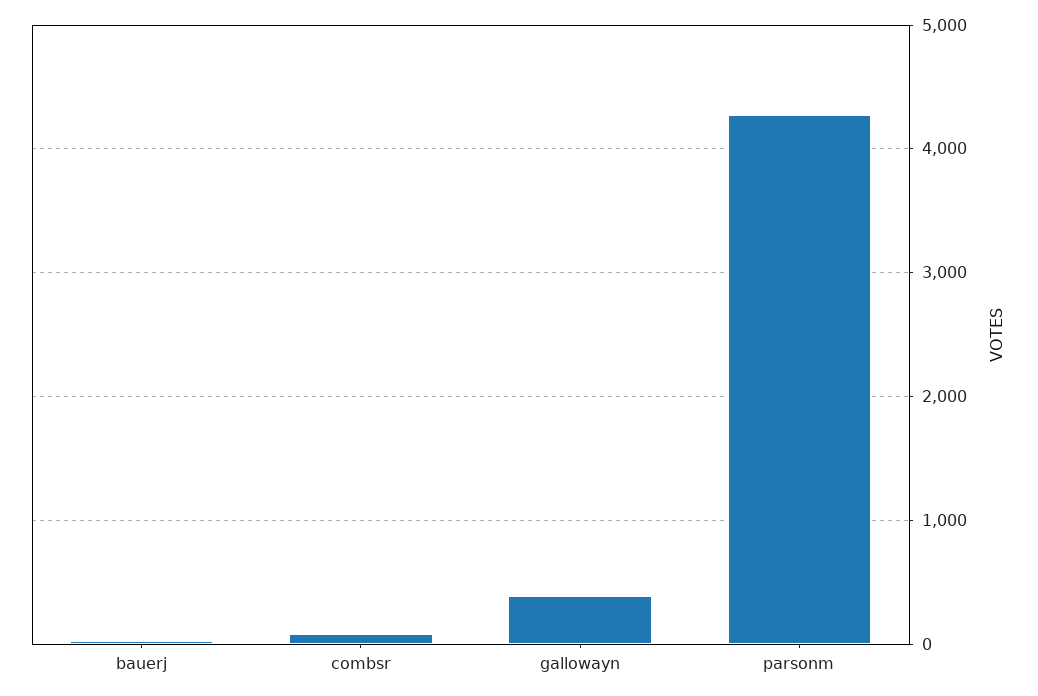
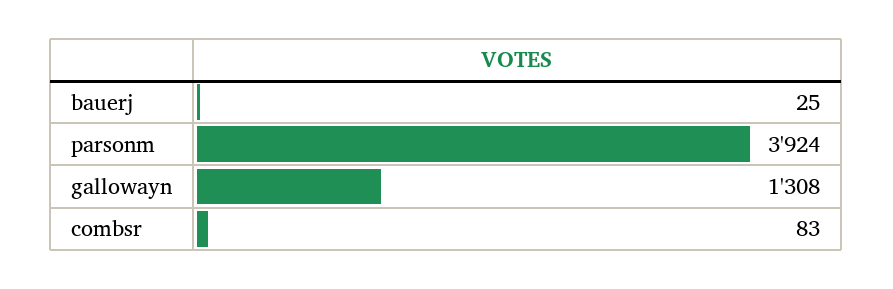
  {
    "bauerj": 25,
    "combsr": 83,
-   "gallowayn": 400,
+   "gallowayn": 1308,
-   "parsonm": 4300
+   "parsonm": 3924
  }

